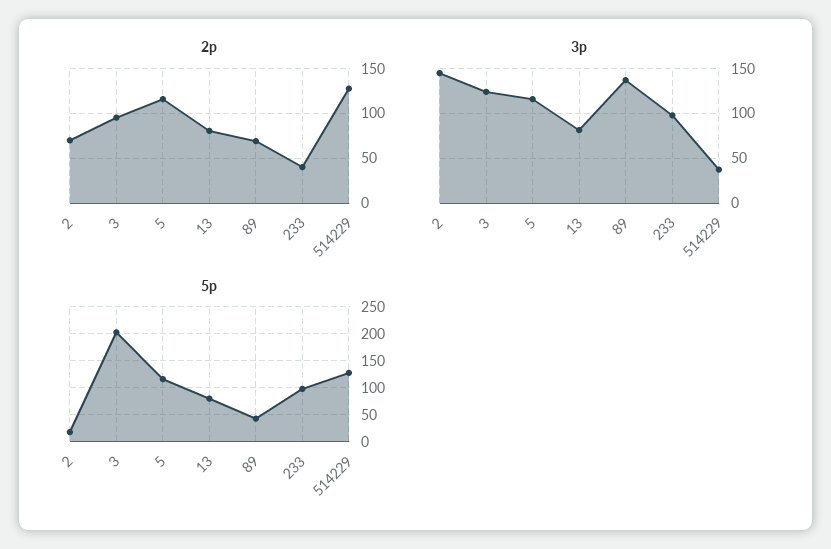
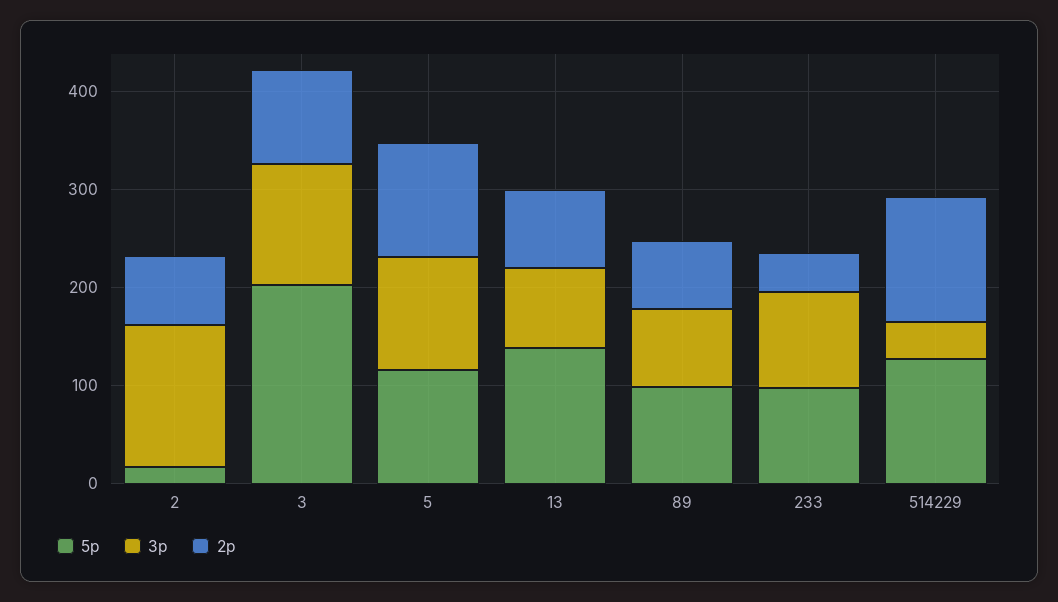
  {
    "2p": {
      "2": 70,
      "3": 100,
      "5": 120,
      "13": 80,
      "89": 70,
      "233": 40,
      "514229": 130
    },
    "3p": {
      "2": 140,
      "3": 120,
      "5": 120,
      "13": 80,
-     "89": 140,
+     "89": 80,
      "233": 100,
      "514229": 40
    },
    "5p": {
      "2": 20,
      "3": 200,
      "5": 120,
-     "13": 75,
+     "13": 140,
-     "89": 50,
+     "89": 100,
      "233": 100,
      "514229": 120
    }
  }

